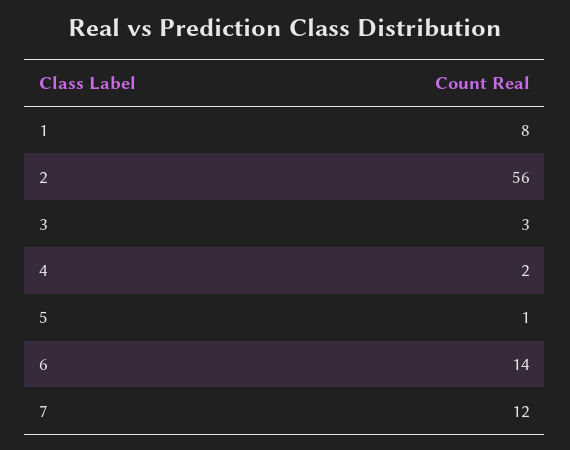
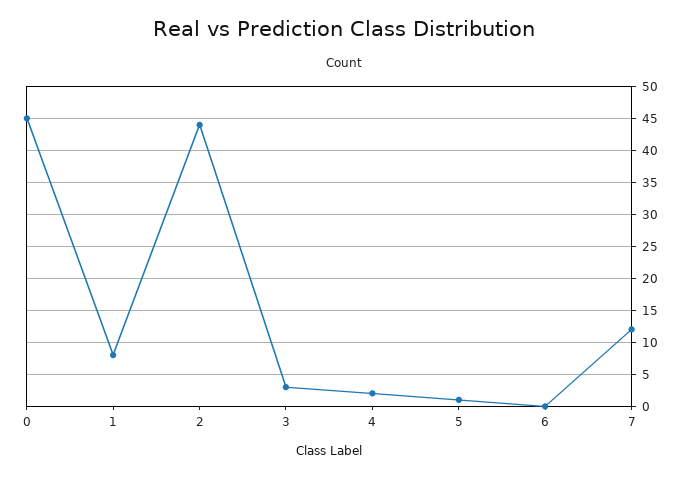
  {
    "1": 8,
-   "2": 56,
+   "2": 44,
    "3": 3,
    "4": 2,
    "5": 1,
-   "6": 14,
+   "6": 0,
-   "7": 12
+   "7": 12,
+   "0": 45
  }

